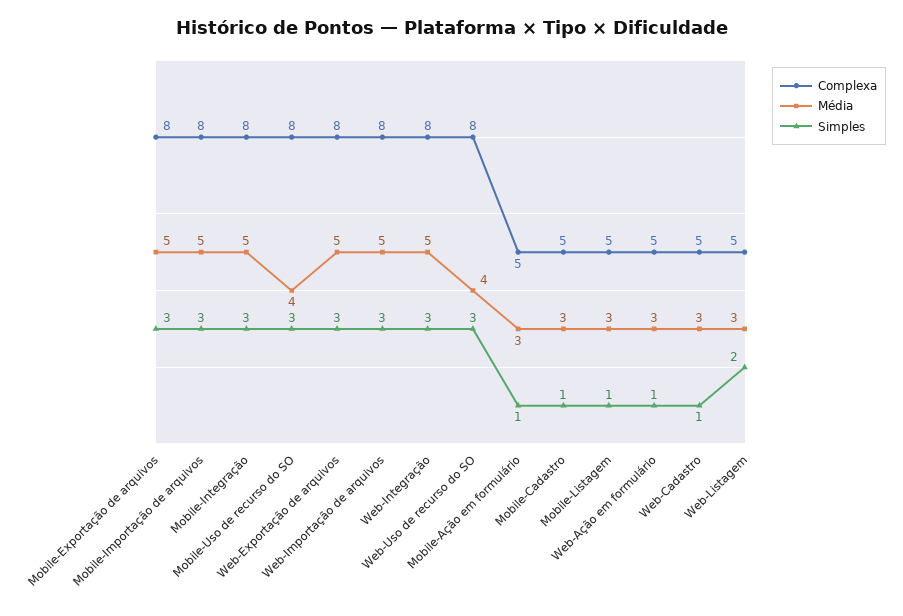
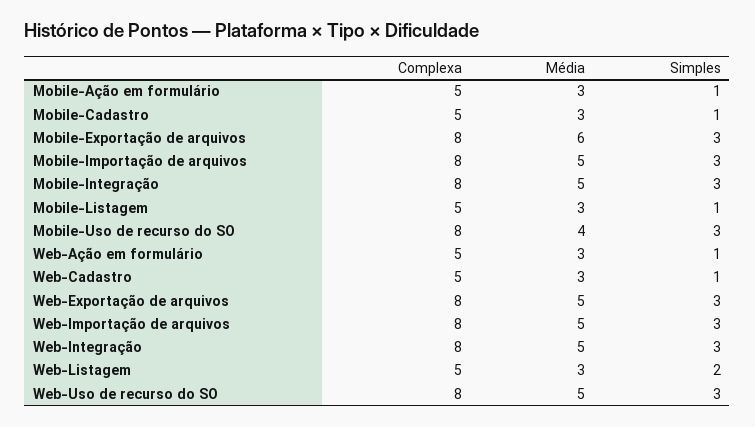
  {
    "Complexa": {
      "Mobile-Exportação de arquivos": 8,
      "Mobile-Importação de arquivos": 8,
      "Mobile-Integração": 8,
      "Mobile-Uso de recurso do SO": 8,
      "Web-Exportação de arquivos": 8,
      "Web-Importação de arquivos": 8,
      "Web-Integração": 8,
      "Web-Uso de recurso do SO": 8,
      "Mobile-Ação em formulário": 5,
      "Mobile-Cadastro": 5,
      "Mobile-Listagem": 5,
      "Web-Ação em formulário": 5,
      "Web-Cadastro": 5,
      "Web-Listagem": 5
    },
    "Média": {
-     "Mobile-Exportação de arquivos": 5,
+     "Mobile-Exportação de arquivos": 6,
      "Mobile-Importação de arquivos": 5,
      "Mobile-Integração": 5,
      "Mobile-Uso de recurso do SO": 4,
      "Web-Exportação de arquivos": 5,
      "Web-Importação de arquivos": 5,
      "Web-Integração": 5,
-     "Web-Uso de recurso do SO": 4,
+     "Web-Uso de recurso do SO": 5,
      "Mobile-Ação em formulário": 3,
      "Mobile-Cadastro": 3,
      "Mobile-Listagem": 3,
      "Web-Ação em formulário": 3,
      "Web-Cadastro": 3,
      "Web-Listagem": 3
    },
    "Simples": {
      "Mobile-Exportação de arquivos": 3,
      "Mobile-Importação de arquivos": 3,
      "Mobile-Integração": 3,
      "Mobile-Uso de recurso do SO": 3,
      "Web-Exportação de arquivos": 3,
      "Web-Importação de arquivos": 3,
      "Web-Integração": 3,
      "Web-Uso de recurso do SO": 3,
      "Mobile-Ação em formulário": 1,
      "Mobile-Cadastro": 1,
      "Mobile-Listagem": 1,
      "Web-Ação em formulário": 1,
      "Web-Cadastro": 1,
      "Web-Listagem": 2
    }
  }

